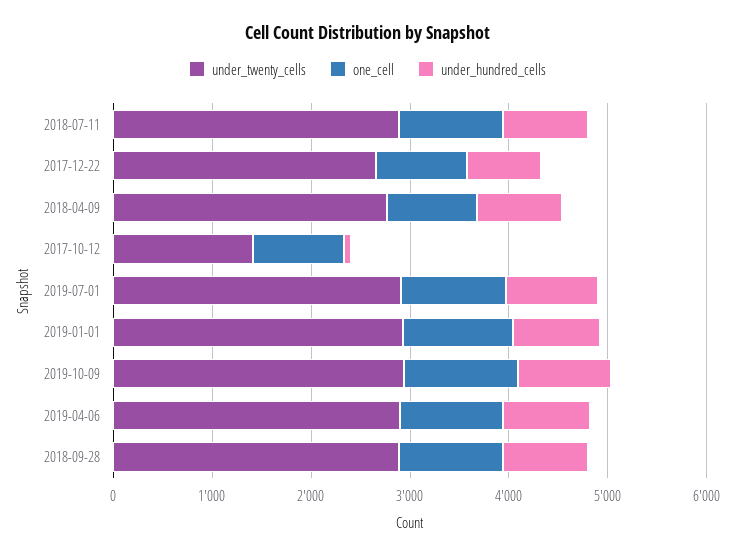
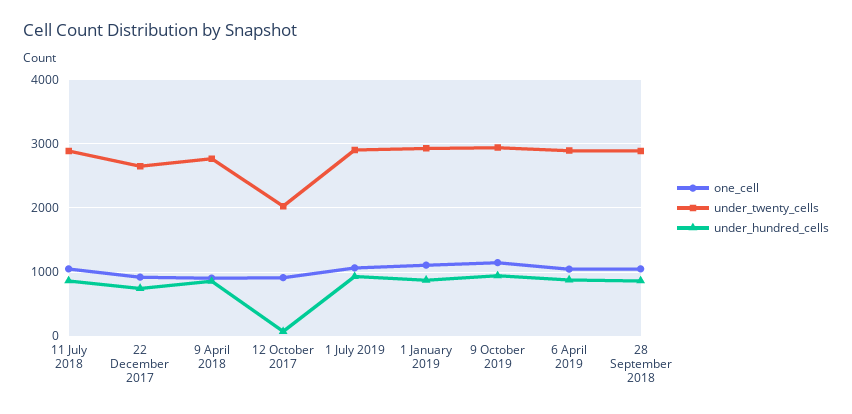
  {
    "under_twenty_cells": {
      "2018-07-11": 2900,
      "2017-12-22": 2700,
      "2018-04-09": 2800,
-     "2017-10-12": 1400,
+     "2017-10-12": 2000,
      "2019-07-01": 2900,
      "2019-01-01": 2900,
      "2019-10-09": 2900,
      "2019-04-06": 2900,
      "2018-09-28": 2900
    },
    "one_cell": {
      "2018-07-11": 1000,
      "2017-12-22": 900,
      "2018-04-09": 900,
      "2017-10-12": 900,
      "2019-07-01": 1100,
      "2019-01-01": 1100,
      "2019-10-09": 1100,
      "2019-04-06": 1000,
      "2018-09-28": 1000
    },
    "under_hundred_cells": {
      "2018-07-11": 900,
      "2017-12-22": 700,
      "2018-04-09": 900,
      "2017-10-12": 100,
      "2019-07-01": 900,
      "2019-01-01": 900,
      "2019-10-09": 900,
      "2019-04-06": 900,
      "2018-09-28": 900
    }
  }

